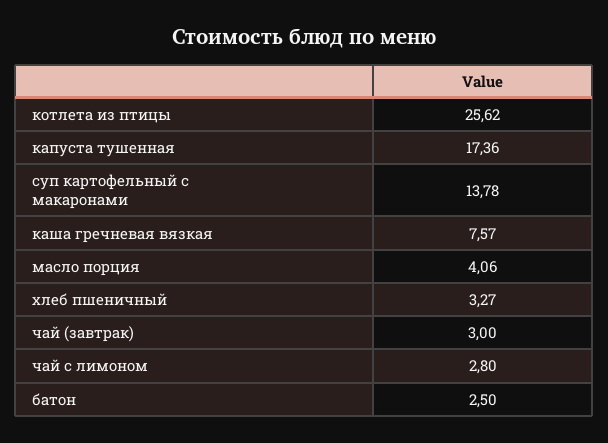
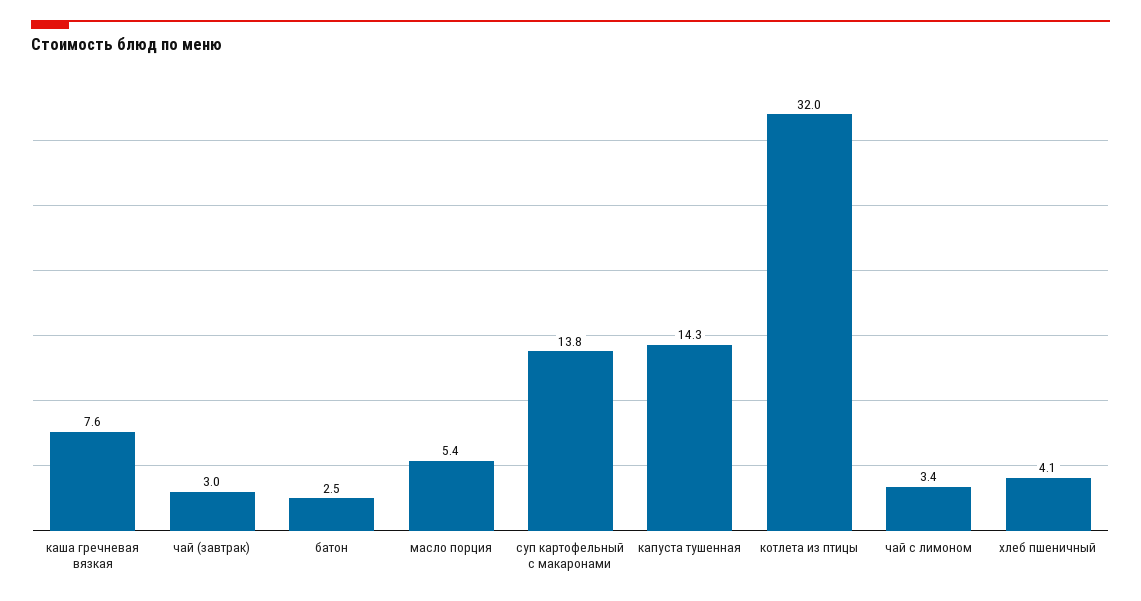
  {
-   "котлета из птицы": 25.62,
+   "котлета из птицы": 32,
-   "капуста тушенная": 17.36,
+   "капуста тушенная": 14.3,
    "суп картофельный с макаронами": 13.78,
    "каша гречневая вязкая": 7.57,
-   "масло порция": 4.06,
+   "масло порция": 5.4,
-   "хлеб пшеничный": 3.27,
+   "хлеб пшеничный": 4.1,
    "чай (завтрак)": 3,
-   "чай с лимоном": 2.8,
+   "чай с лимоном": 3.4,
    "батон": 2.5
  }

